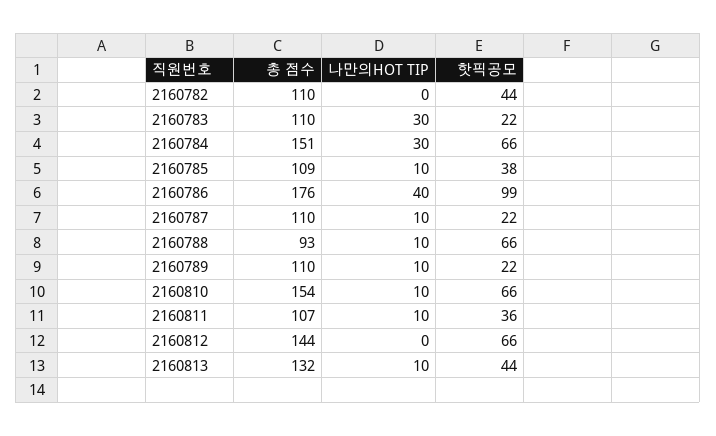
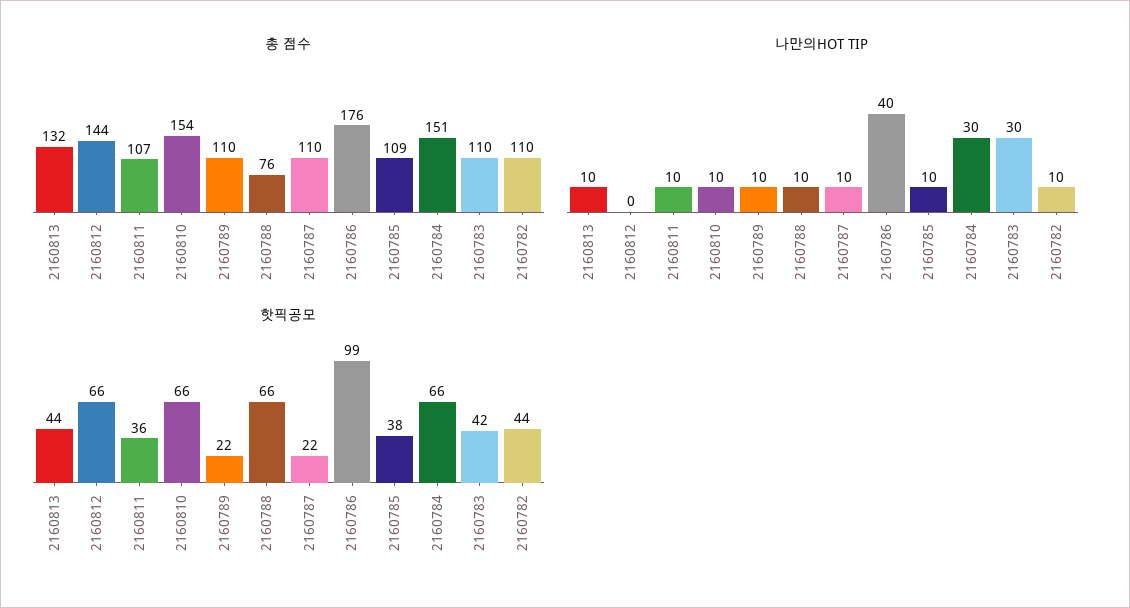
  {
    "총 점수": {
      "2160782": 110,
      "2160783": 110,
      "2160784": 151,
      "2160785": 109,
      "2160786": 176,
      "2160787": 110,
-     "2160788": 93,
+     "2160788": 76,
      "2160789": 110,
      "2160810": 154,
      "2160811": 107,
      "2160812": 144,
      "2160813": 132
    },
    "나만의HOT TIP": {
-     "2160782": 0,
+     "2160782": 10,
      "2160783": 30,
      "2160784": 30,
      "2160785": 10,
      "2160786": 40,
      "2160787": 10,
      "2160788": 10,
      "2160789": 10,
      "2160810": 10,
      "2160811": 10,
      "2160812": 0,
      "2160813": 10
    },
    "핫픽공모": {
      "2160782": 44,
-     "2160783": 22,
+     "2160783": 42,
      "2160784": 66,
      "2160785": 38,
      "2160786": 99,
      "2160787": 22,
      "2160788": 66,
      "2160789": 22,
      "2160810": 66,
      "2160811": 36,
      "2160812": 66,
      "2160813": 44
    }
  }

